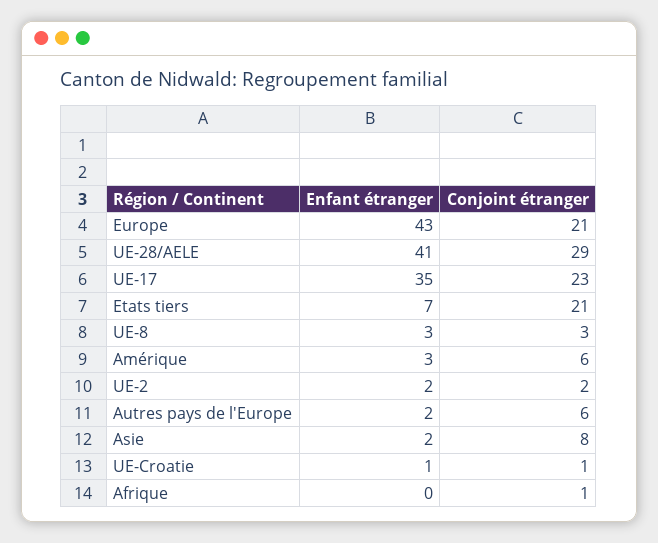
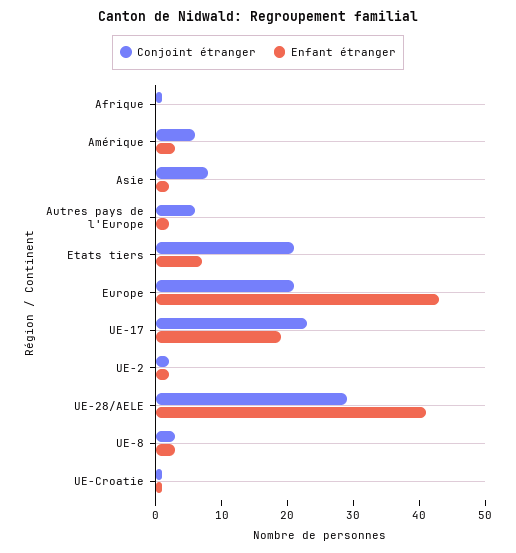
  {
    "Enfant étranger": {
      "Europe": 43,
      "UE-28/AELE": 41,
-     "UE-17": 35,
+     "UE-17": 20,
      "Etats tiers": 7,
      "UE-8": 3,
      "Amérique": 3,
      "UE-2": 2,
      "Autres pays de l'Europe": 2,
      "Asie": 2,
      "UE-Croatie": 1,
      "Afrique": 0
    },
    "Conjoint étranger": {
      "Europe": 21,
      "UE-28/AELE": 29,
      "UE-17": 23,
      "Etats tiers": 21,
      "UE-8": 3,
      "Amérique": 6,
      "UE-2": 2,
      "Autres pays de l'Europe": 6,
      "Asie": 8,
      "UE-Croatie": 1,
      "Afrique": 1
    }
  }

